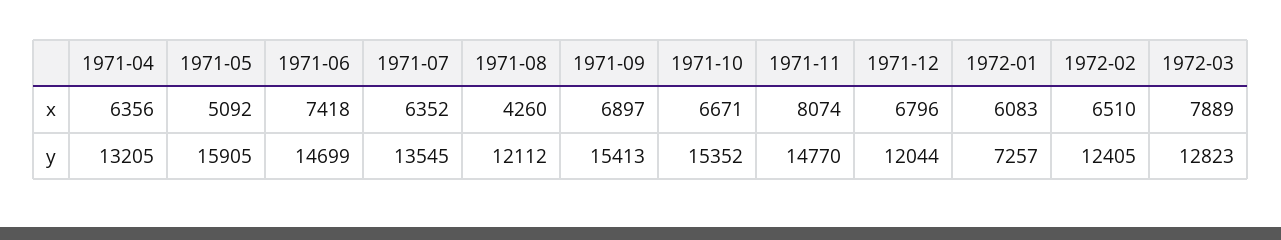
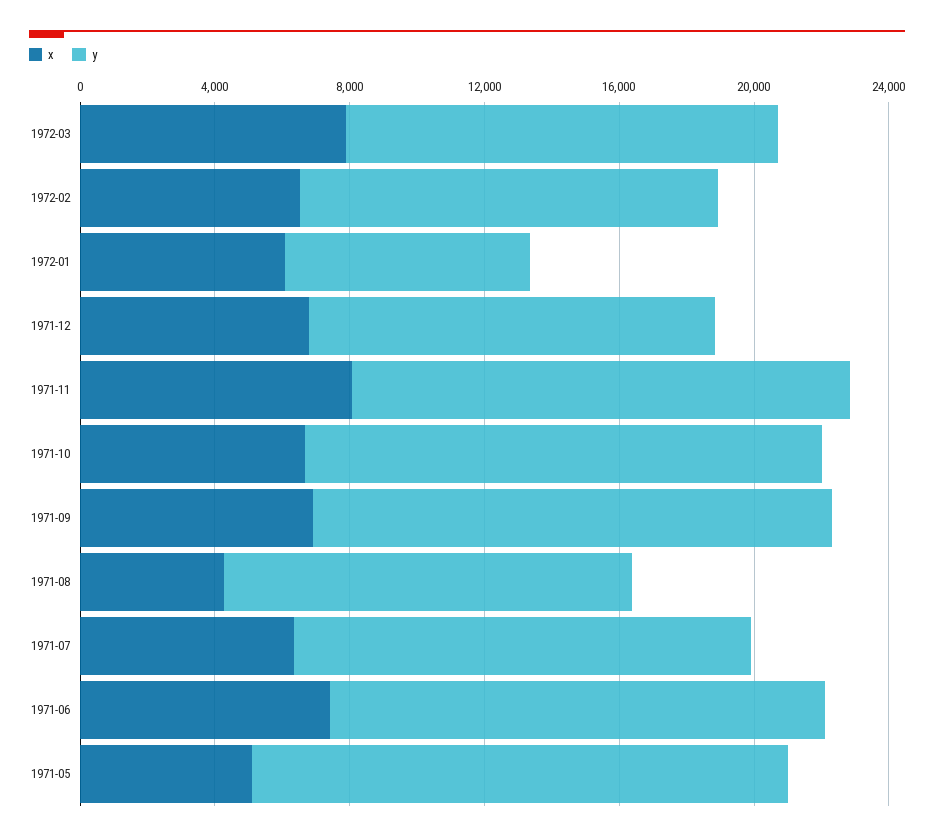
  {
    "x": {
-     "1971-04": 6356,
      "1971-05": 5092,
      "1971-06": 7418,
      "1971-07": 6352,
      "1971-08": 4260,
      "1971-09": 6897,
      "1971-10": 6671,
      "1971-11": 8074,
      "1971-12": 6796,
      "1972-01": 6083,
      "1972-02": 6510,
      "1972-03": 7889
    },
    "y": {
-     "1971-04": 13205,
      "1971-05": 15905,
      "1971-06": 14699,
      "1971-07": 13545,
      "1971-08": 12112,
      "1971-09": 15413,
      "1971-10": 15352,
      "1971-11": 14770,
      "1971-12": 12044,
      "1972-01": 7257,
      "1972-02": 12405,
      "1972-03": 12823
    }
  }

